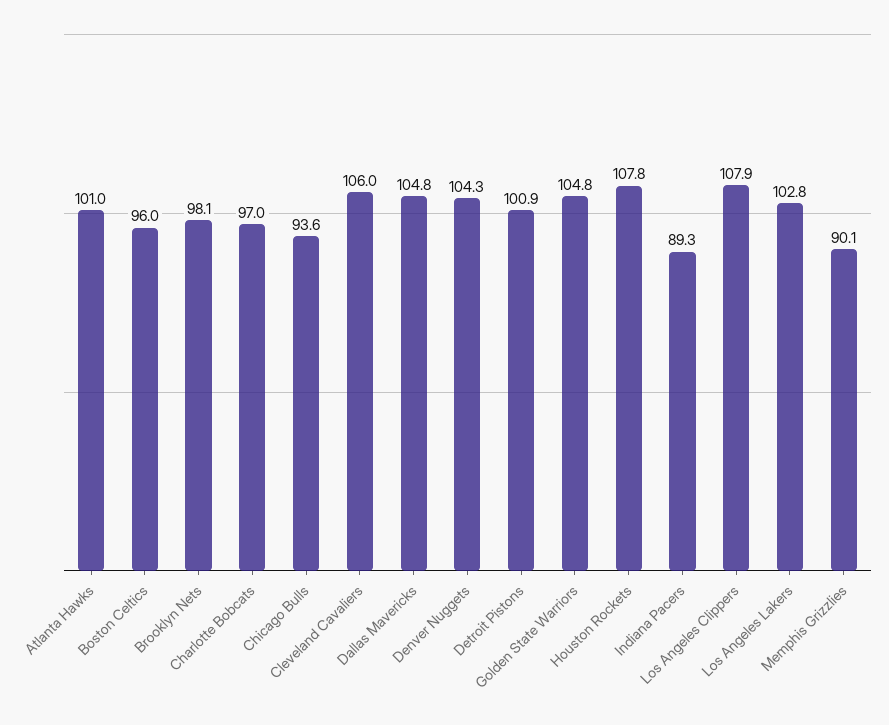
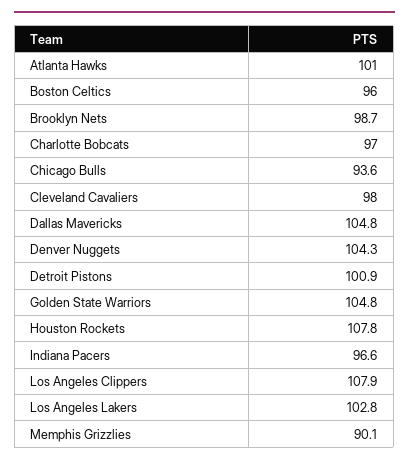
  {
    "Atlanta Hawks": 101,
    "Boston Celtics": 96,
-   "Brooklyn Nets": 98.1,
+   "Brooklyn Nets": 98.7,
    "Charlotte Bobcats": 97,
    "Chicago Bulls": 93.6,
-   "Cleveland Cavaliers": 106,
+   "Cleveland Cavaliers": 98,
    "Dallas Mavericks": 104.8,
    "Denver Nuggets": 104.3,
    "Detroit Pistons": 100.9,
    "Golden State Warriors": 104.8,
    "Houston Rockets": 107.8,
-   "Indiana Pacers": 89.3,
+   "Indiana Pacers": 96.6,
    "Los Angeles Clippers": 107.9,
    "Los Angeles Lakers": 102.8,
    "Memphis Grizzlies": 90.1
  }

